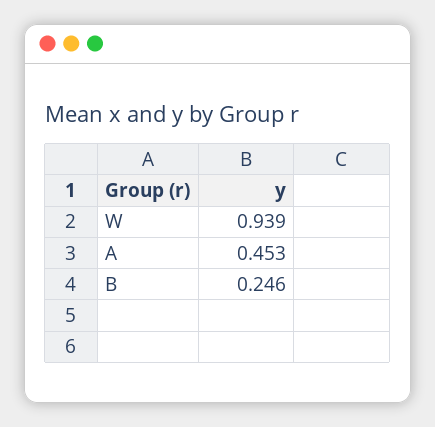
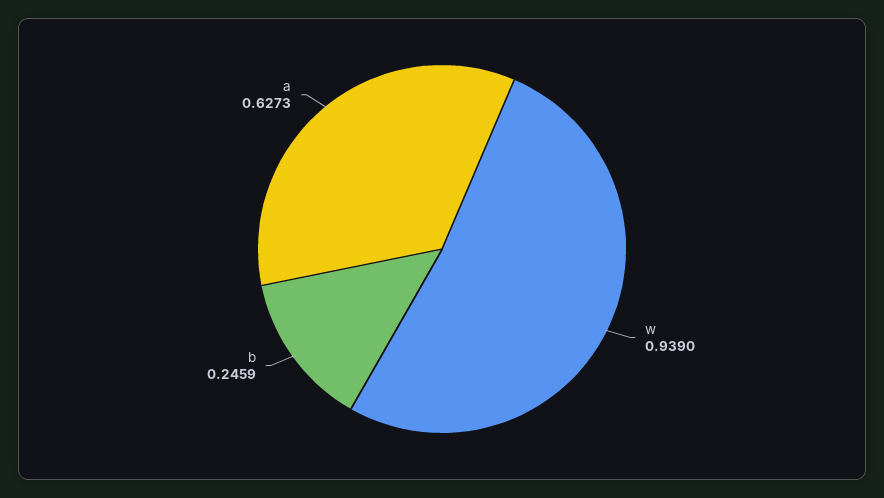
  {
    "W": 0.939,
-   "A": 0.453,
+   "A": 0.6273,
    "B": 0.2459
  }

